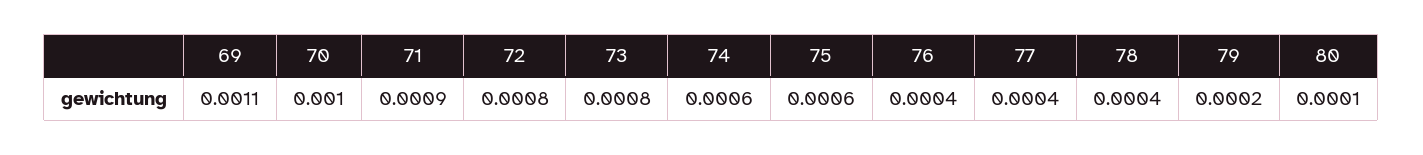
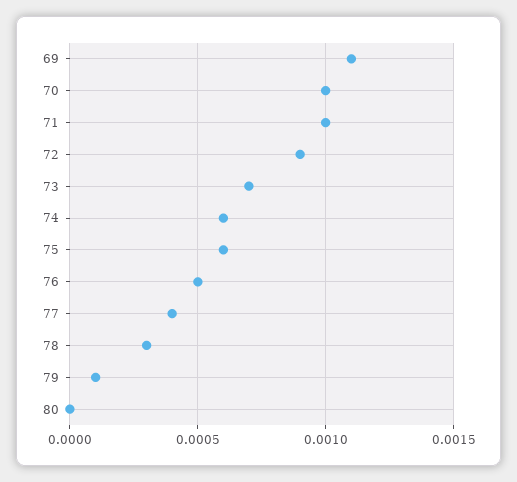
  {
    "69": 0.0011,
    "70": 0.001,
-   "71": 0.0009,
+   "71": 0.001,
-   "72": 0.0008,
+   "72": 0.0009,
-   "73": 0.0008,
+   "73": 0.0007,
    "74": 0.0006,
    "75": 0.0006,
-   "76": 0.0004,
+   "76": 0.0005,
    "77": 0.0004,
-   "78": 0.0004,
+   "78": 0.0003,
-   "79": 0.0002,
+   "79": 0.0001,
-   "80": 0.0001
+   "80": 0
  }

